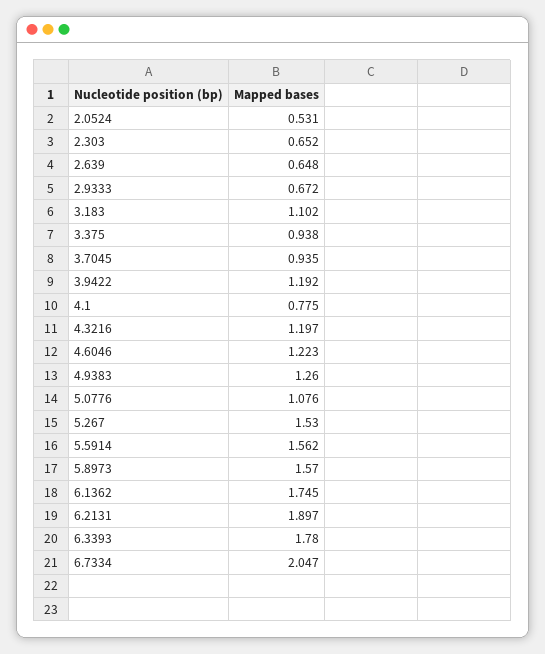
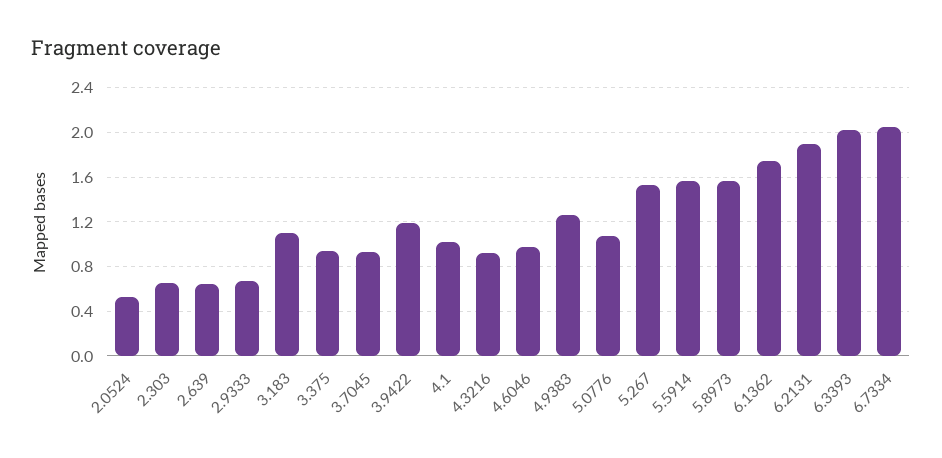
  {
    "2.0524": 0.531,
    "2.303": 0.652,
    "2.639": 0.648,
    "2.9333": 0.672,
    "3.183": 1.102,
    "3.375": 0.938,
    "3.7045": 0.935,
    "3.9422": 1.192,
-   "4.1": 0.775,
+   "4.1": 1,
-   "4.3216": 1.197,
+   "4.3216": 0.9,
-   "4.6046": 1.223,
+   "4.6046": 1,
    "4.9383": 1.26,
    "5.0776": 1.076,
    "5.267": 1.53,
    "5.5914": 1.562,
    "5.8973": 1.57,
    "6.1362": 1.745,
    "6.2131": 1.897,
-   "6.3393": 1.78,
+   "6.3393": 2,
    "6.7334": 2.047
  }

